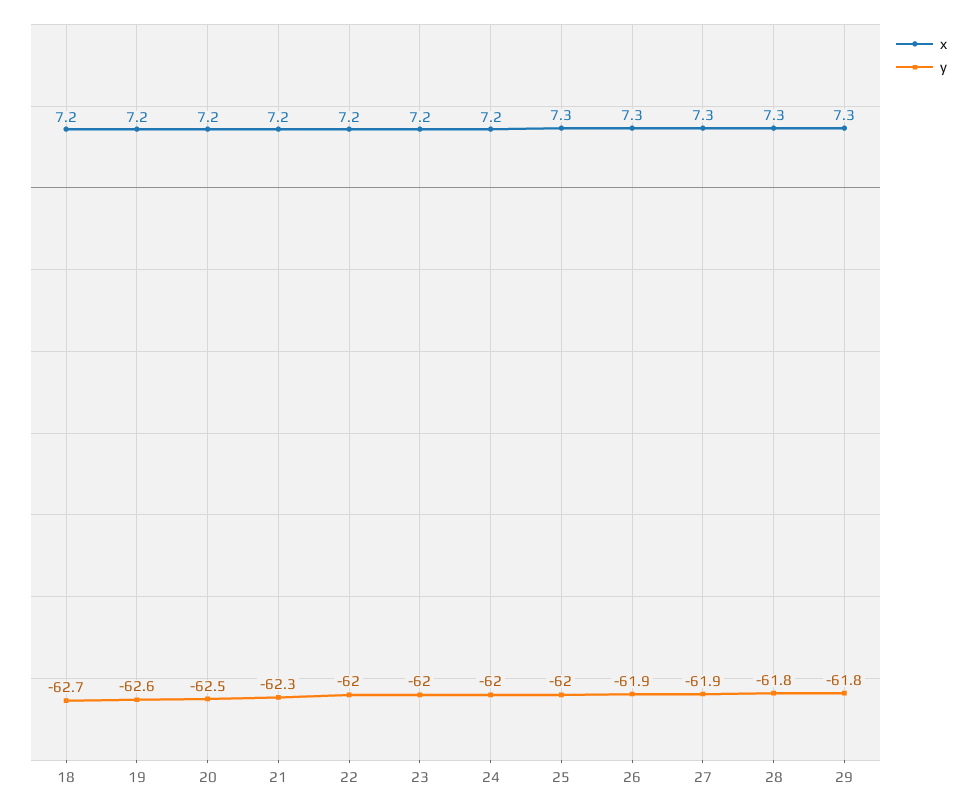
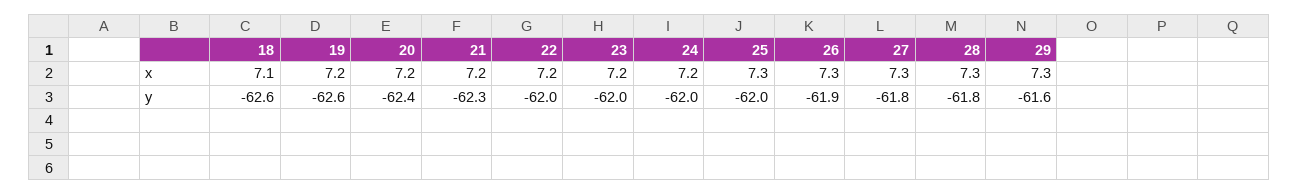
  {
    "x": {
-     "18": 7.2,
+     "18": 7.1,
      "19": 7.2,
      "20": 7.2,
      "21": 7.2,
      "22": 7.2,
      "23": 7.2,
      "24": 7.2,
      "25": 7.3,
      "26": 7.3,
      "27": 7.3,
      "28": 7.3,
      "29": 7.3
    },
    "y": {
-     "18": -62.7,
+     "18": -62.6,
      "19": -62.6,
-     "20": -62.5,
+     "20": -62.4,
      "21": -62.3,
      "22": -62,
      "23": -62,
      "24": -62,
      "25": -62,
      "26": -61.9,
-     "27": -61.9,
+     "27": -61.8,
      "28": -61.8,
-     "29": -61.8
+     "29": -61.6
    }
  }

